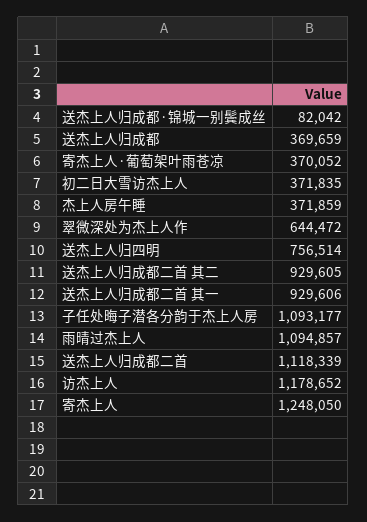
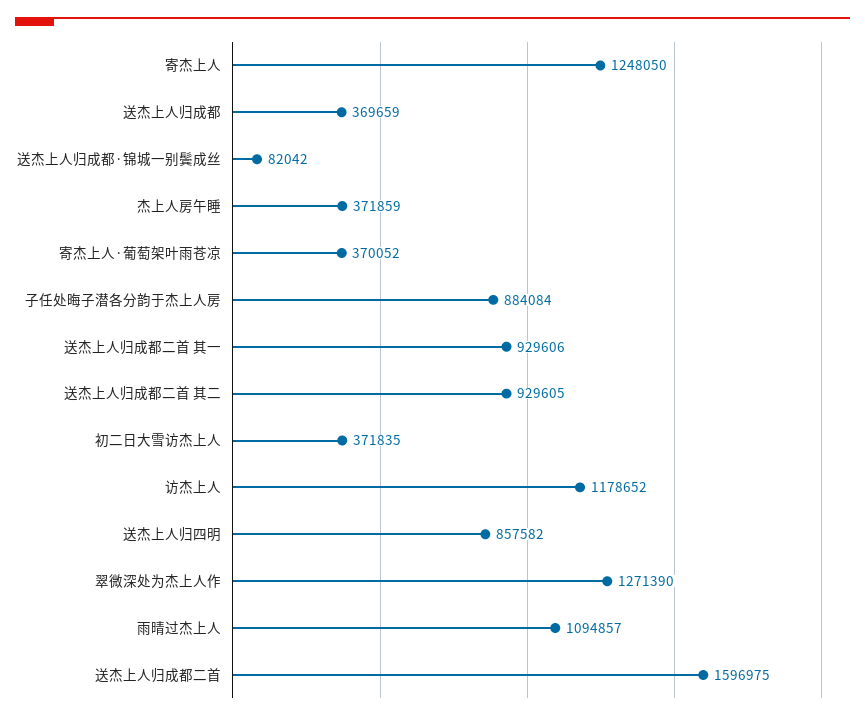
  {
    "送杰上人归成都·锦城一别鬓成丝": 82042,
    "送杰上人归成都": 369659,
    "寄杰上人·葡萄架叶雨苍凉": 370052,
    "初二日大雪访杰上人": 371835,
    "杰上人房午睡": 371859,
-   "翠微深处为杰上人作": 644472,
+   "翠微深处为杰上人作": 1271390,
-   "送杰上人归四明": 756514,
+   "送杰上人归四明": 857582,
    "送杰上人归成都二首 其二": 929605,
    "送杰上人归成都二首 其一": 929606,
-   "子任处晦子潜各分韵于杰上人房": 1093177,
+   "子任处晦子潜各分韵于杰上人房": 884084,
    "雨晴过杰上人": 1094857,
-   "送杰上人归成都二首": 1118339,
+   "送杰上人归成都二首": 1596975,
    "访杰上人": 1178652,
    "寄杰上人": 1248050
  }

